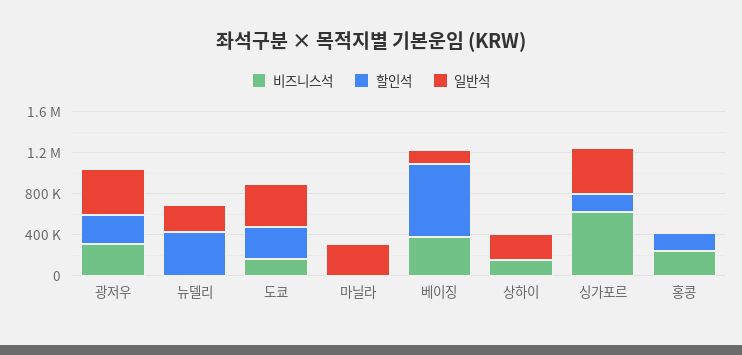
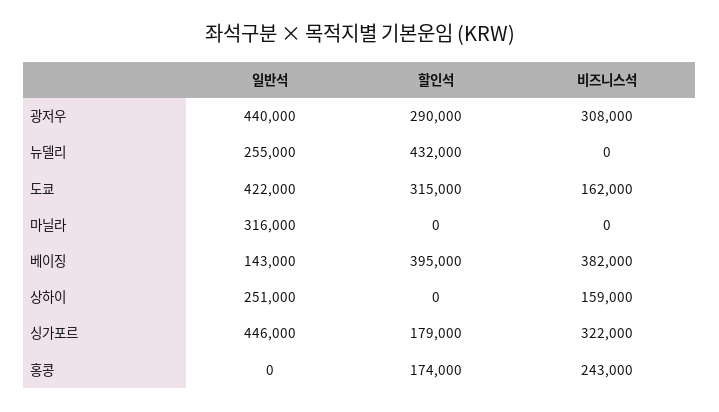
  {
    "비즈니스석": {
      "광저우": 308000,
      "뉴델리": 0,
      "도쿄": 162000,
      "마닐라": 0,
      "베이징": 382000,
      "상하이": 159000,
-     "싱가포르": 600000,
+     "싱가포르": 322000,
      "홍콩": 243000
    },
    "할인석": {
      "광저우": 290000,
      "뉴델리": 432000,
      "도쿄": 315000,
      "마닐라": 0,
-     "베이징": 700000,
+     "베이징": 395000,
      "상하이": 0,
      "싱가포르": 179000,
      "홍콩": 174000
    },
    "일반석": {
      "광저우": 440000,
      "뉴델리": 255000,
      "도쿄": 422000,
      "마닐라": 316000,
      "베이징": 143000,
      "상하이": 251000,
      "싱가포르": 446000,
      "홍콩": 0
    }
  }

